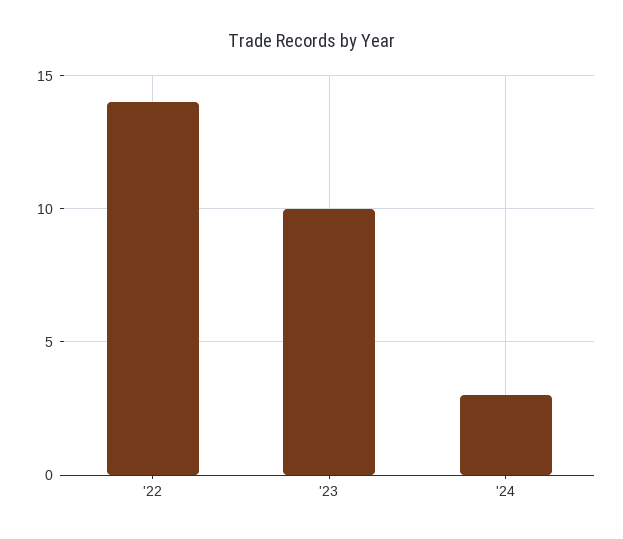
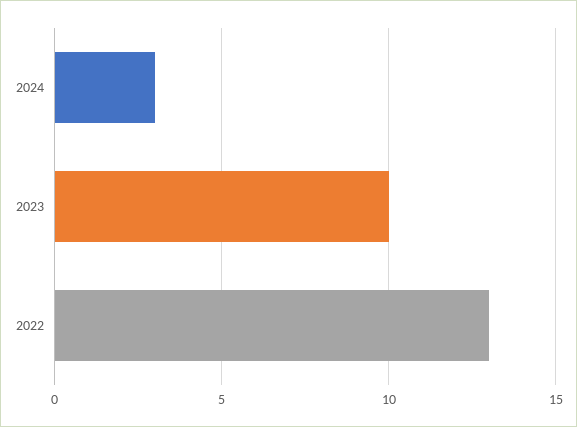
  {
-   "'22": 14,
+   "'22": 13,
    "'23": 10,
    "'24": 3
  }

